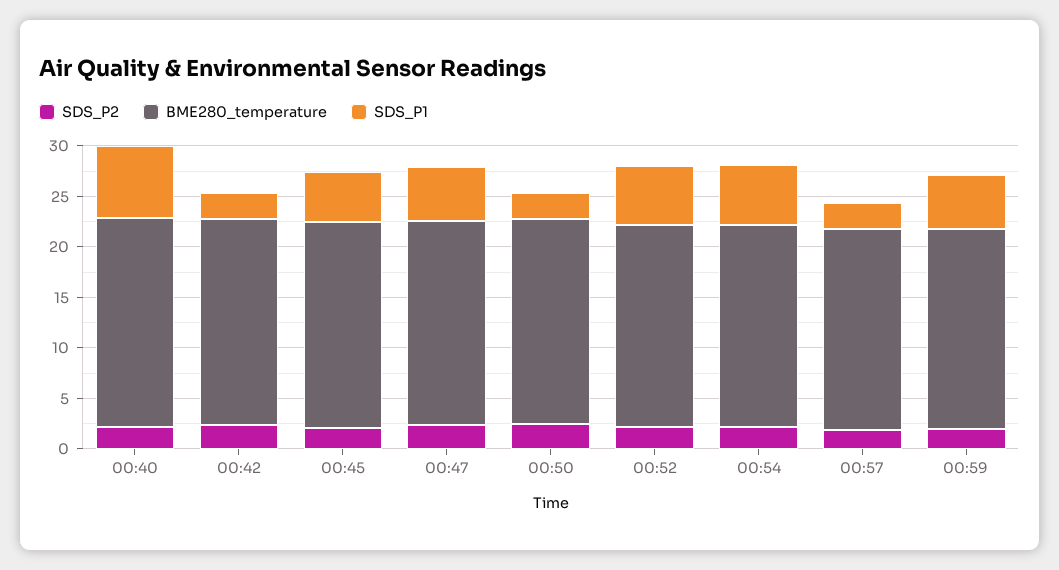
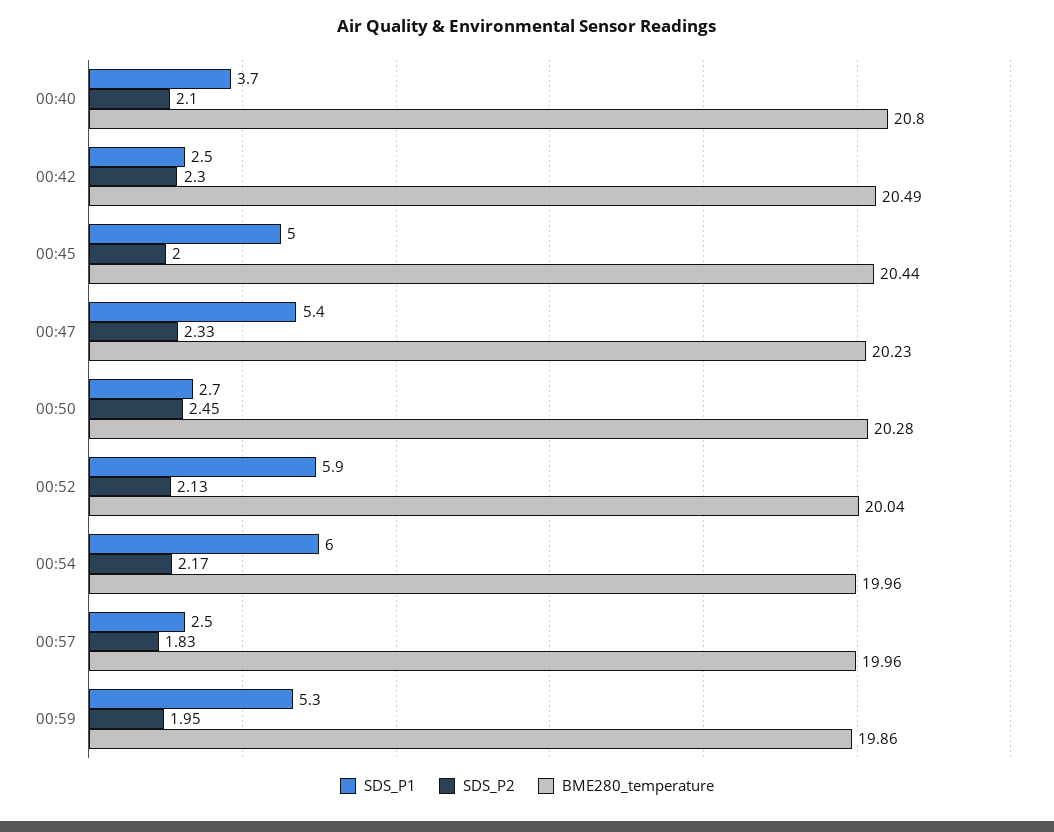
  {
    "SDS_P2": {
      "00:40": 2.1,
      "00:42": 2.3,
      "00:45": 2,
      "00:47": 2.33,
      "00:50": 2.45,
      "00:52": 2.13,
      "00:54": 2.17,
      "00:57": 1.83,
      "00:59": 1.95
    },
    "BME280_temperature": {
      "00:40": 20.8,
      "00:42": 20.49,
      "00:45": 20.44,
      "00:47": 20.23,
      "00:50": 20.28,
      "00:52": 20.04,
      "00:54": 19.96,
      "00:57": 19.96,
      "00:59": 19.86
    },
    "SDS_P1": {
-     "00:40": 7,
+     "00:40": 3.7,
      "00:42": 2.5,
      "00:45": 5,
      "00:47": 5.4,
      "00:50": 2.7,
      "00:52": 5.9,
      "00:54": 6,
      "00:57": 2.5,
      "00:59": 5.3
    }
  }

